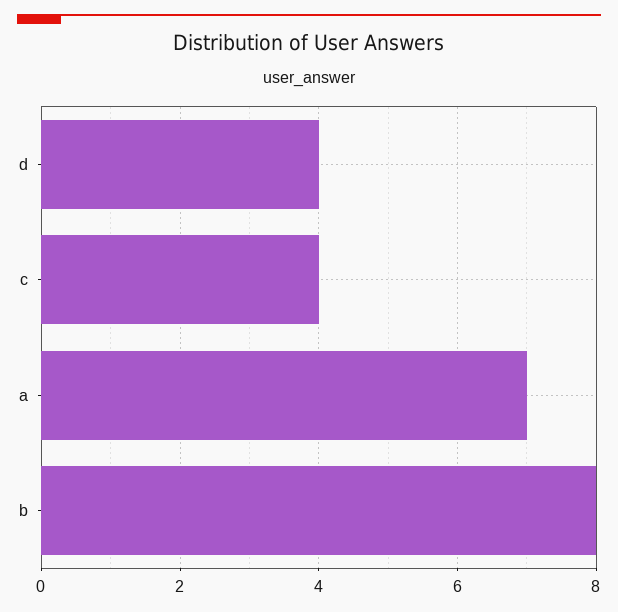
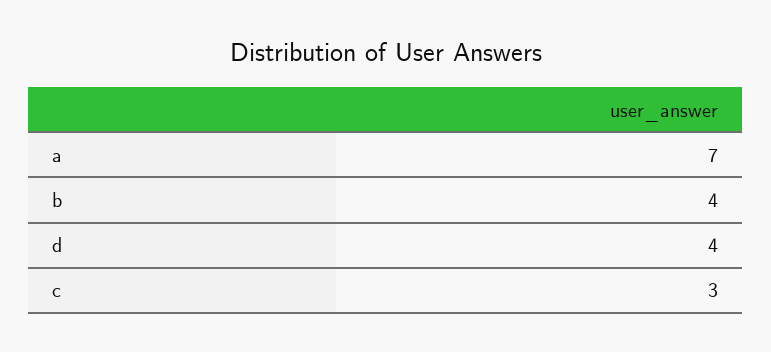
  {
    "d": 4,
-   "c": 4,
+   "c": 3,
    "a": 7,
-   "b": 8
+   "b": 4
  }

